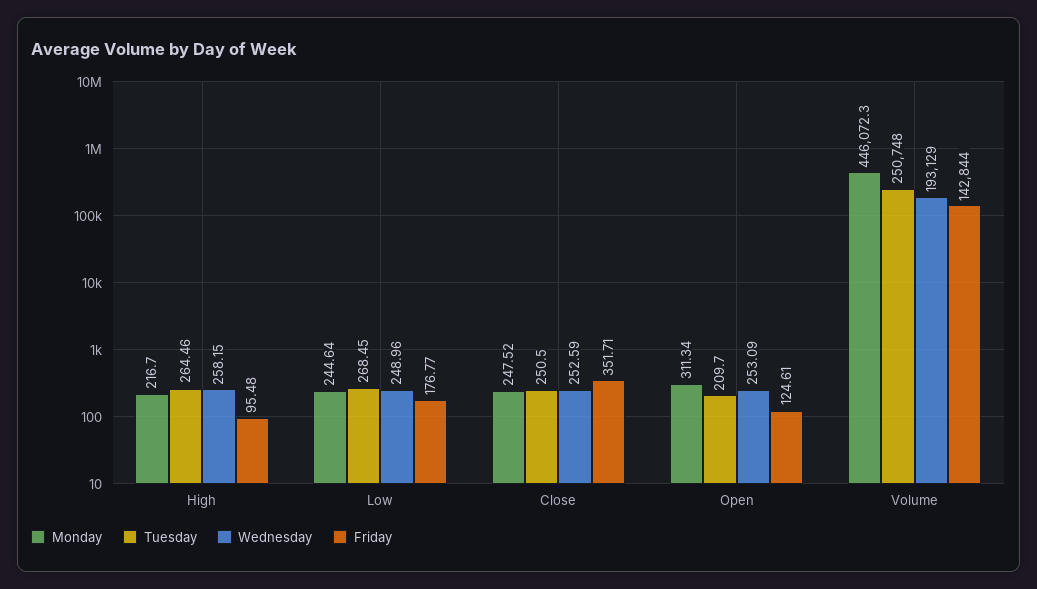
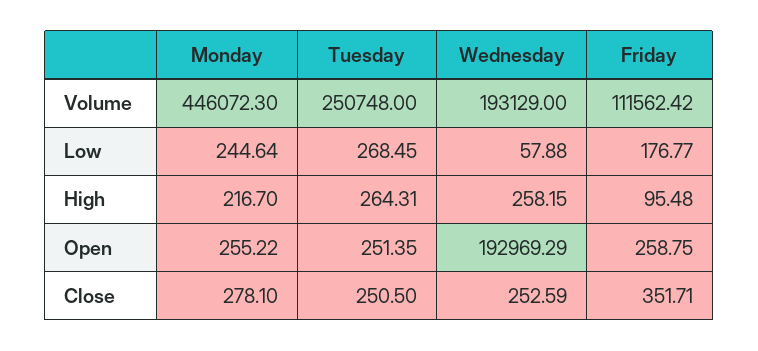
  {
    "Monday": {
      "High": 216.7,
      "Low": 244.64,
-     "Close": 247.52,
+     "Close": 278.1,
-     "Open": 311.34,
+     "Open": 255.22,
      "Volume": 446072.3
    },
    "Tuesday": {
-     "High": 264.46,
+     "High": 264.31,
      "Low": 268.45,
      "Close": 250.5,
-     "Open": 209.7,
+     "Open": 251.35,
      "Volume": 250748
    },
    "Wednesday": {
      "High": 258.15,
-     "Low": 248.96,
+     "Low": 57.88,
      "Close": 252.59,
-     "Open": 253.09,
+     "Open": 192969.29,
      "Volume": 193129
    },
    "Friday": {
      "High": 95.48,
      "Low": 176.77,
      "Close": 351.71,
-     "Open": 124.61,
+     "Open": 258.75,
-     "Volume": 142844
+     "Volume": 111562.42
    }
  }

